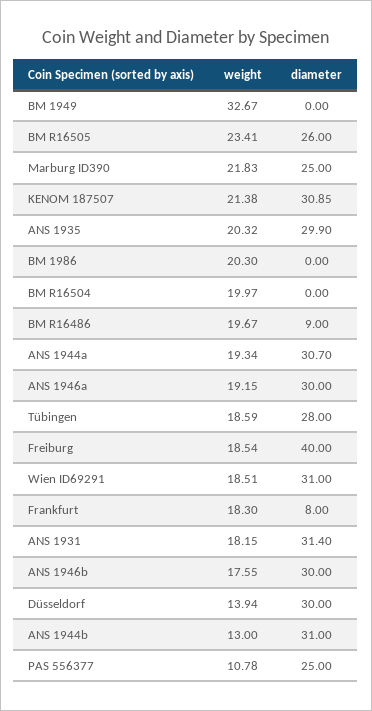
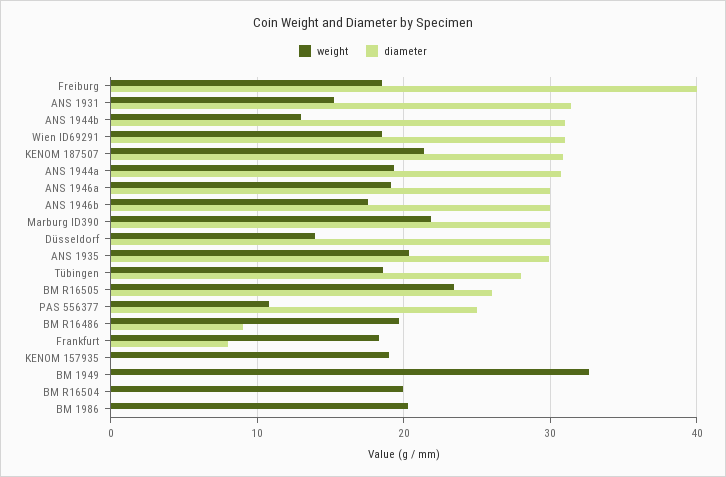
  {
    "weight": {
      "BM 1949": 32.67,
      "BM R16505": 23.41,
      "Marburg ID390": 21.83,
      "KENOM 187507": 21.38,
      "ANS 1935": 20.32,
      "BM 1986": 20.3,
      "BM R16504": 19.97,
      "BM R16486": 19.67,
      "ANS 1944a": 19.34,
      "ANS 1946a": 19.15,
      "Tübingen": 18.59,
      "Freiburg": 18.54,
      "Wien ID69291": 18.51,
      "Frankfurt": 18.3,
-     "ANS 1931": 18.15,
+     "ANS 1931": 15,
      "ANS 1946b": 17.55,
      "Düsseldorf": 13.94,
      "ANS 1944b": 13,
-     "PAS 556377": 10.78
+     "PAS 556377": 10.78,
+     "KENOM 157935": 19
    },
    "diameter": {
      "BM 1949": 0,
      "BM R16505": 26,
-     "Marburg ID390": 25,
+     "Marburg ID390": 30,
      "KENOM 187507": 30.85,
      "ANS 1935": 29.9,
      "BM 1986": 0,
      "BM R16504": 0,
      "BM R16486": 9,
      "ANS 1944a": 30.7,
      "ANS 1946a": 30,
      "Tübingen": 28,
      "Freiburg": 40,
      "Wien ID69291": 31,
      "Frankfurt": 8,
      "ANS 1931": 31.4,
      "ANS 1946b": 30,
      "Düsseldorf": 30,
      "ANS 1944b": 31,
-     "PAS 556377": 25
+     "PAS 556377": 25,
+     "KENOM 157935": 0
    }
  }

